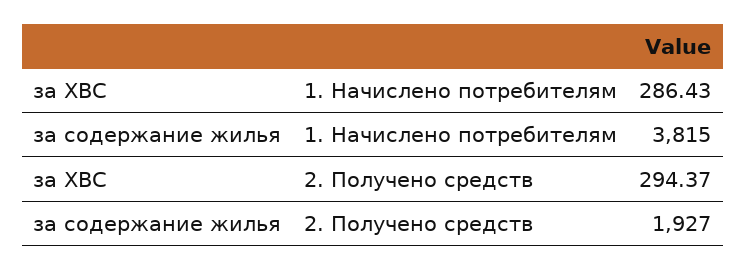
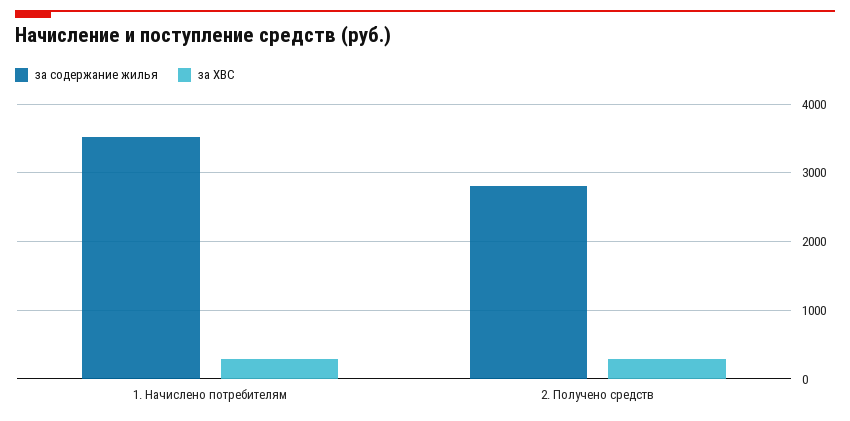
  {
    "за ХВС": {
      "1. Начислено потребителям": 286.43,
      "2. Получено средств": 294.37
    },
    "за содержание жилья": {
-     "1. Начислено потребителям": 3815,
+     "1. Начислено потребителям": 3500,
-     "2. Получено средств": 1927
+     "2. Получено средств": 2800
    }
  }

